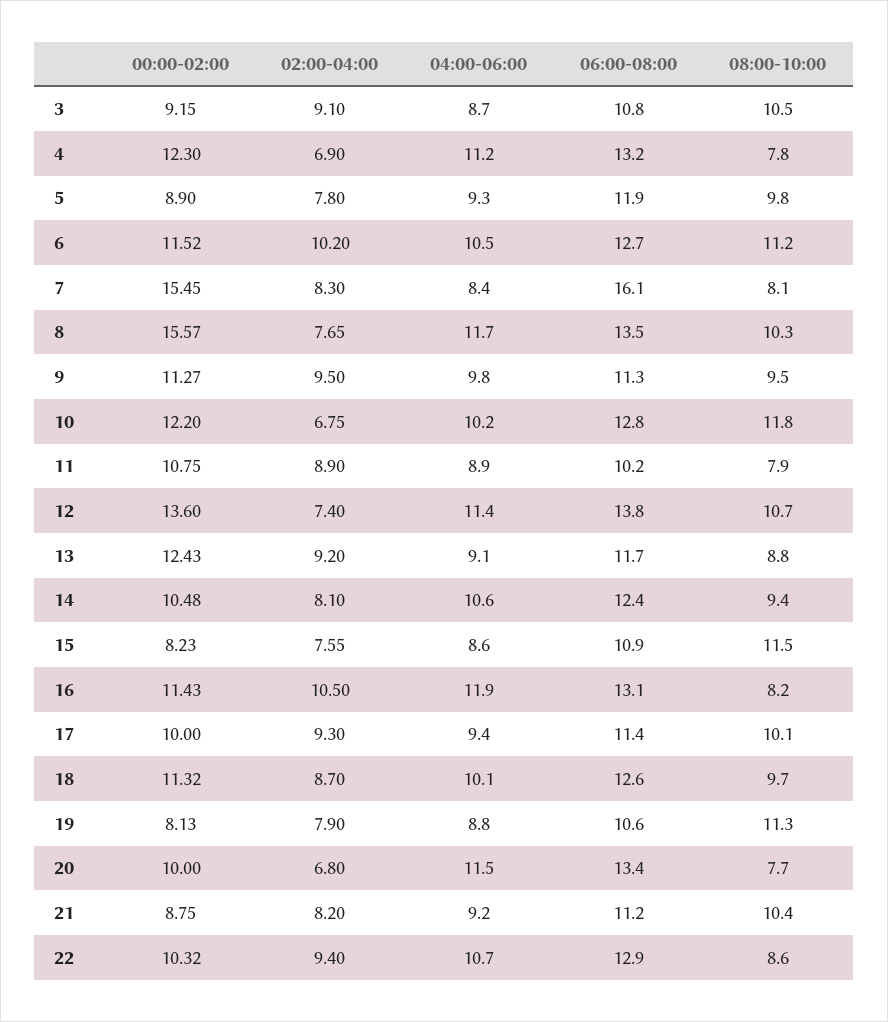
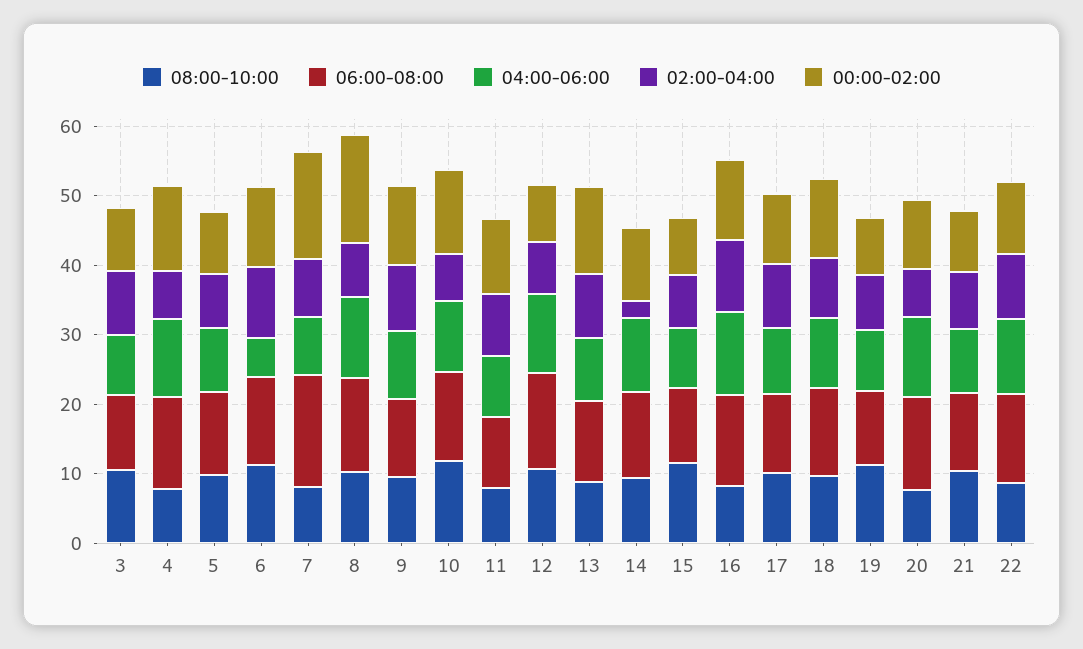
  {
    "00:00-02:00": {
      "3": 9.15,
      "4": 12.3,
      "5": 8.9,
      "6": 11.52,
      "7": 15.45,
      "8": 15.57,
      "9": 11.27,
      "10": 12.2,
      "11": 10.75,
-     "12": 13.6,
+     "12": 8,
      "13": 12.43,
      "14": 10.48,
      "15": 8.23,
      "16": 11.43,
      "17": 10,
      "18": 11.32,
      "19": 8.13,
      "20": 10,
      "21": 8.75,
      "22": 10.32
    },
    "02:00-04:00": {
      "3": 9.1,
      "4": 6.9,
      "5": 7.8,
      "6": 10.2,
      "7": 8.3,
      "8": 7.65,
      "9": 9.5,
      "10": 6.75,
      "11": 8.9,
      "12": 7.4,
      "13": 9.2,
-     "14": 8.1,
+     "14": 2,
      "15": 7.55,
      "16": 10.5,
      "17": 9.3,
      "18": 8.7,
      "19": 7.9,
      "20": 6.8,
      "21": 8.2,
      "22": 9.4
    },
    "04:00-06:00": {
      "3": 8.7,
      "4": 11.2,
      "5": 9.3,
-     "6": 10.5,
+     "6": 6,
      "7": 8.4,
      "8": 11.7,
      "9": 9.8,
      "10": 10.2,
      "11": 8.9,
      "12": 11.4,
      "13": 9.1,
      "14": 10.6,
      "15": 8.6,
      "16": 11.9,
      "17": 9.4,
      "18": 10.1,
      "19": 8.8,
      "20": 11.5,
      "21": 9.2,
      "22": 10.7
    },
    "06:00-08:00": {
      "3": 10.8,
      "4": 13.2,
      "5": 11.9,
      "6": 12.7,
      "7": 16.1,
      "8": 13.5,
      "9": 11.3,
      "10": 12.8,
      "11": 10.2,
      "12": 13.8,
      "13": 11.7,
      "14": 12.4,
      "15": 10.9,
      "16": 13.1,
      "17": 11.4,
      "18": 12.6,
      "19": 10.6,
      "20": 13.4,
      "21": 11.2,
      "22": 12.9
    },
    "08:00-10:00": {
      "3": 10.5,
      "4": 7.8,
      "5": 9.8,
      "6": 11.2,
      "7": 8.1,
      "8": 10.3,
      "9": 9.5,
      "10": 11.8,
      "11": 7.9,
      "12": 10.7,
      "13": 8.8,
      "14": 9.4,
      "15": 11.5,
      "16": 8.2,
      "17": 10.1,
      "18": 9.7,
      "19": 11.3,
      "20": 7.7,
      "21": 10.4,
      "22": 8.6
    }
  }

